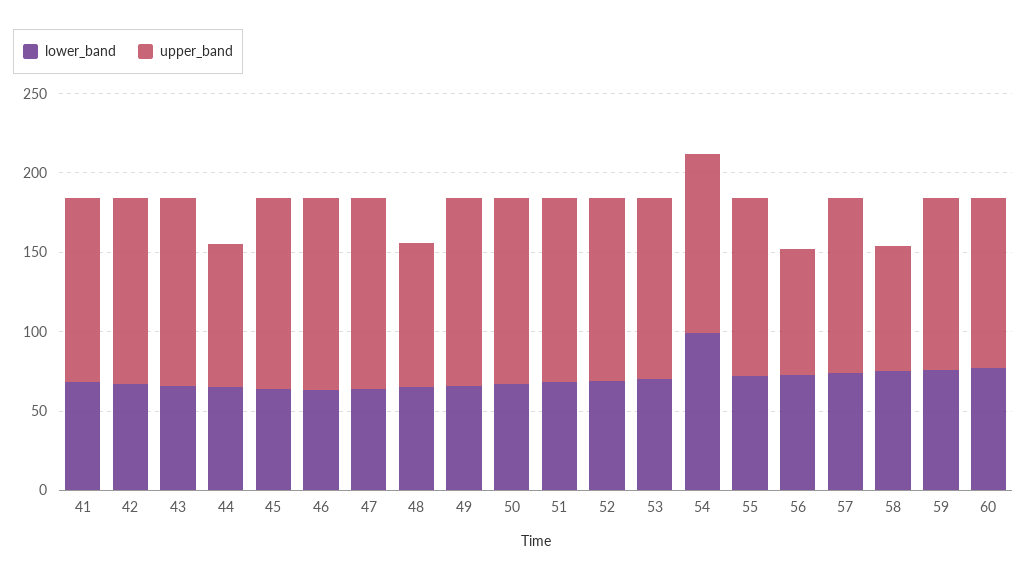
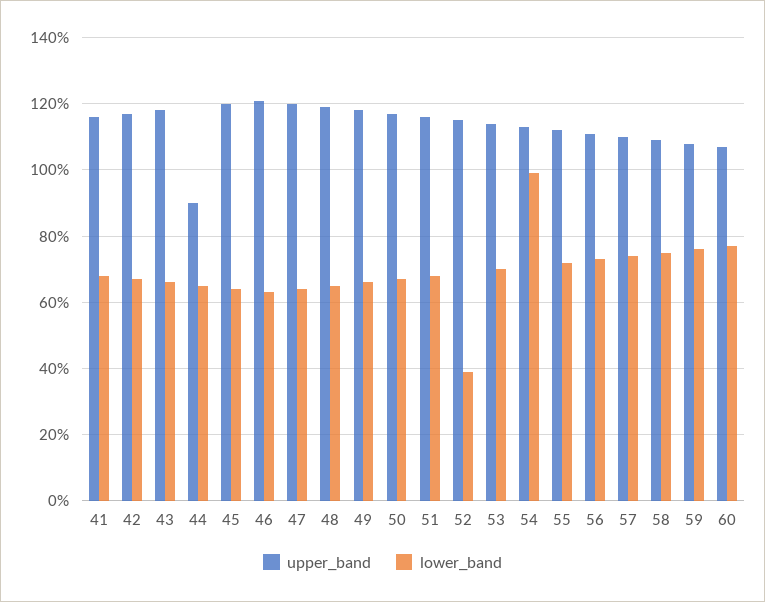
  {
    "lower_band": {
      "41": 70,
      "42": 65,
      "43": 65,
      "44": 65,
      "45": 65,
      "46": 65,
      "47": 65,
      "48": 65,
      "49": 65,
      "50": 65,
      "51": 70,
-     "52": 70,
+     "52": 40,
      "53": 70,
      "54": 100,
      "55": 70,
      "56": 75,
      "57": 75,
      "58": 75,
      "59": 75,
      "60": 75
    },
    "upper_band": {
      "41": 115,
      "42": 115,
      "43": 120,
      "44": 90,
      "45": 120,
      "46": 120,
      "47": 120,
-     "48": 90,
+     "48": 120,
      "49": 120,
      "50": 115,
      "51": 115,
      "52": 115,
      "53": 115,
      "54": 115,
      "55": 110,
-     "56": 80,
+     "56": 110,
      "57": 110,
-     "58": 80,
+     "58": 110,
      "59": 110,
      "60": 105
    }
  }

